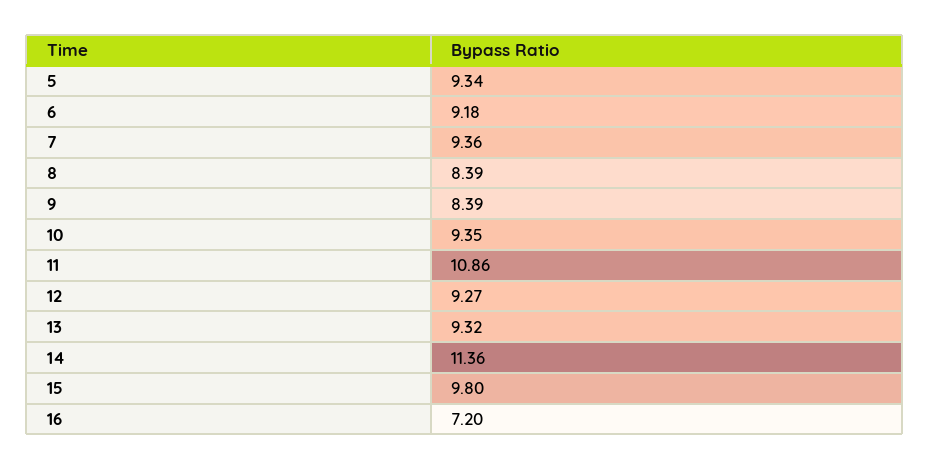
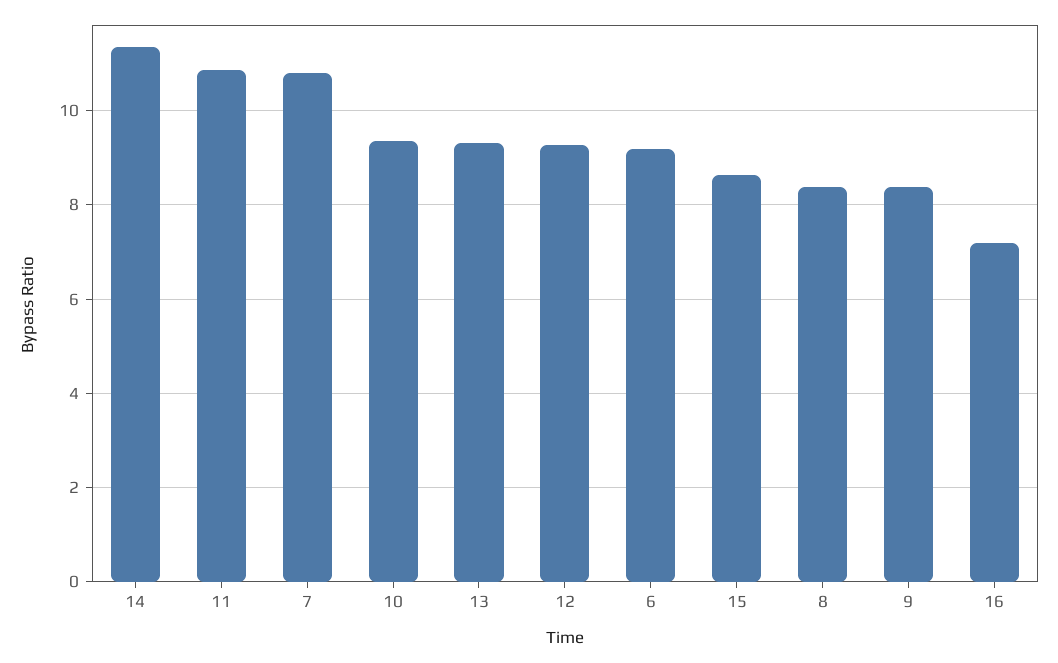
  {
-   "5": 9.34,
    "6": 9.18,
-   "7": 9.36,
+   "7": 10.8,
    "8": 8.39,
    "9": 8.39,
    "10": 9.35,
    "11": 10.86,
    "12": 9.27,
    "13": 9.32,
    "14": 11.36,
-   "15": 9.8,
+   "15": 8.6,
    "16": 7.2
  }

